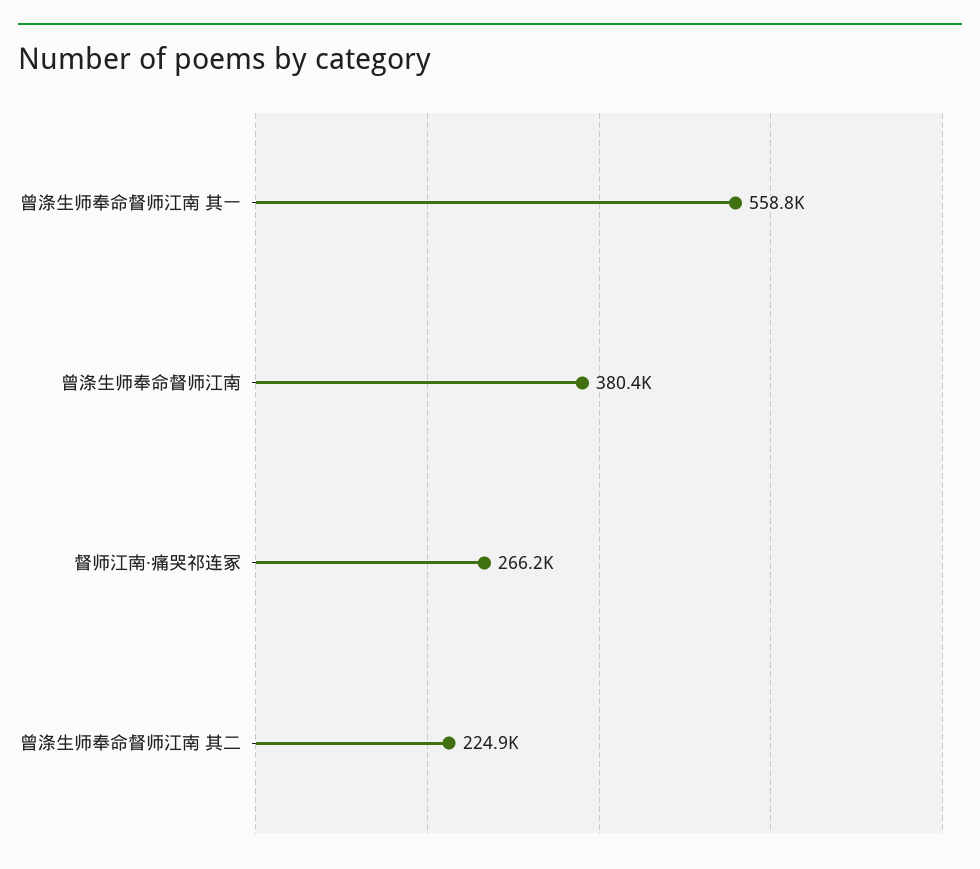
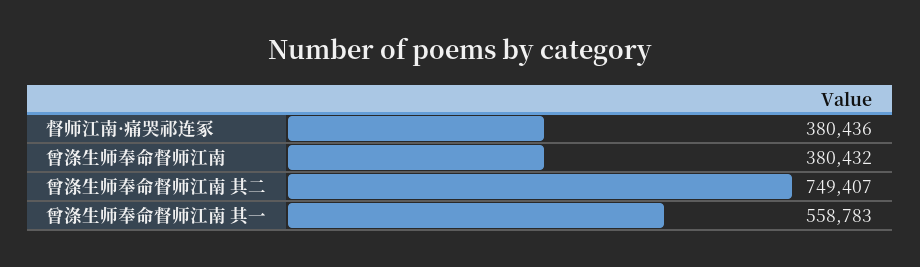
  {
    "曾涤生师奉命督师江南 其一": 558783,
    "曾涤生师奉命督师江南": 380432,
-   "督师江南·痛哭祁连冢": 266200,
+   "督师江南·痛哭祁连冢": 380436,
-   "曾涤生师奉命督师江南 其二": 224900
+   "曾涤生师奉命督师江南 其二": 749407
  }

